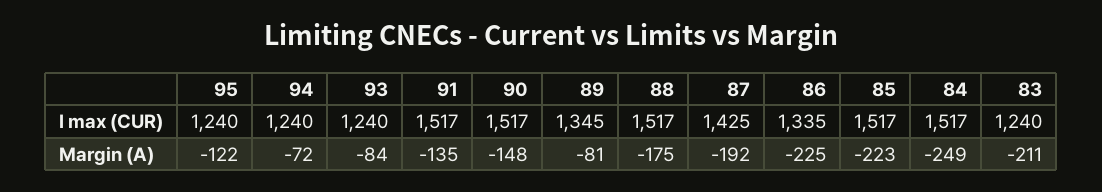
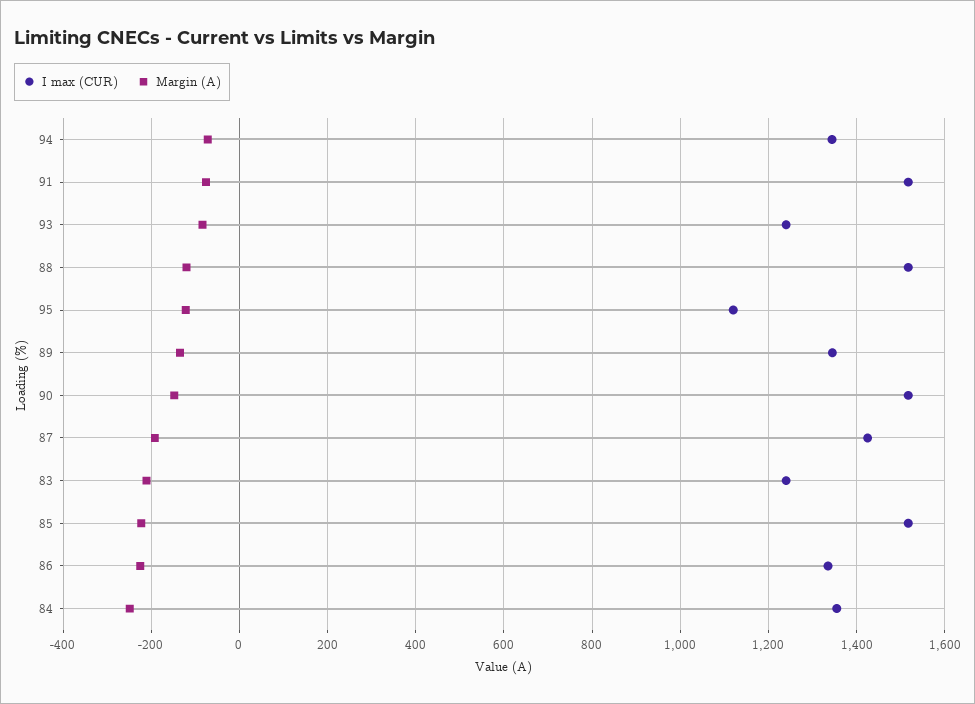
  {
    "I max (CUR)": {
-     "95": 1240,
+     "95": 1120,
-     "94": 1240,
+     "94": 1340,
      "93": 1240,
      "91": 1517,
      "90": 1517,
      "89": 1345,
      "88": 1517,
      "87": 1425,
      "86": 1335,
      "85": 1517,
-     "84": 1517,
+     "84": 1360,
      "83": 1240
    },
    "Margin (A)": {
      "95": -122,
      "94": -72,
      "93": -84,
-     "91": -135,
+     "91": -80,
      "90": -148,
-     "89": -81,
+     "89": -140,
-     "88": -175,
+     "88": -120,
      "87": -192,
      "86": -225,
      "85": -223,
      "84": -249,
      "83": -211
    }
  }

